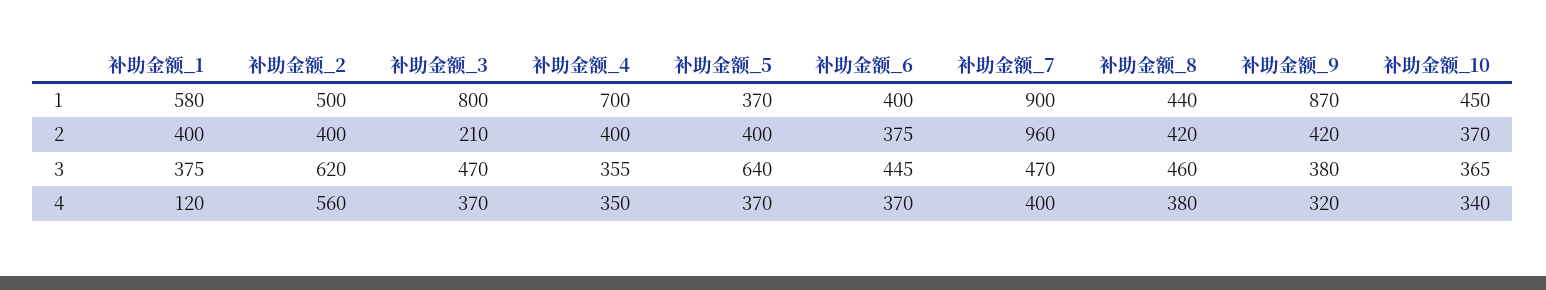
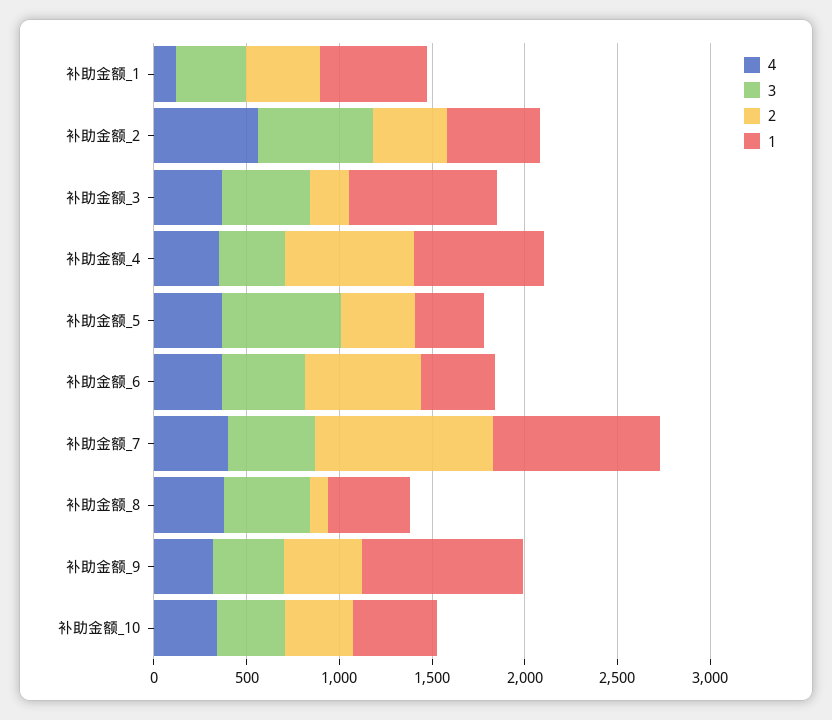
  {
    "1": {
      "补助金额_1": 580,
      "补助金额_2": 500,
      "补助金额_3": 800,
      "补助金额_4": 700,
      "补助金额_5": 370,
      "补助金额_6": 400,
      "补助金额_7": 900,
      "补助金额_8": 440,
      "补助金额_9": 870,
      "补助金额_10": 450
    },
    "2": {
      "补助金额_1": 400,
      "补助金额_2": 400,
      "补助金额_3": 210,
-     "补助金额_4": 400,
+     "补助金额_4": 700,
      "补助金额_5": 400,
-     "补助金额_6": 375,
+     "补助金额_6": 600,
      "补助金额_7": 960,
-     "补助金额_8": 420,
+     "补助金额_8": 100,
      "补助金额_9": 420,
      "补助金额_10": 370
    },
    "3": {
      "补助金额_1": 375,
      "补助金额_2": 620,
      "补助金额_3": 470,
      "补助金额_4": 355,
      "补助金额_5": 640,
      "补助金额_6": 445,
      "补助金额_7": 470,
      "补助金额_8": 460,
      "补助金额_9": 380,
      "补助金额_10": 365
    },
    "4": {
      "补助金额_1": 120,
      "补助金额_2": 560,
      "补助金额_3": 370,
      "补助金额_4": 350,
      "补助金额_5": 370,
      "补助金额_6": 370,
      "补助金额_7": 400,
      "补助金额_8": 380,
      "补助金额_9": 320,
      "补助金额_10": 340
    }
  }

